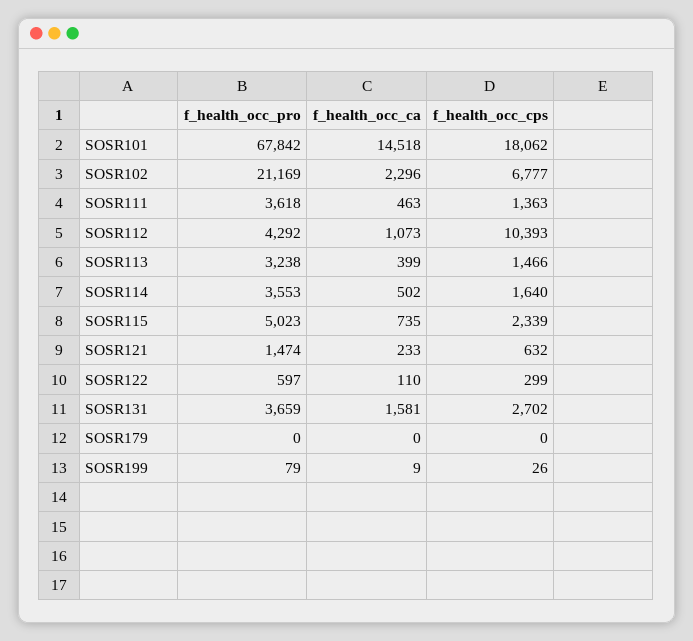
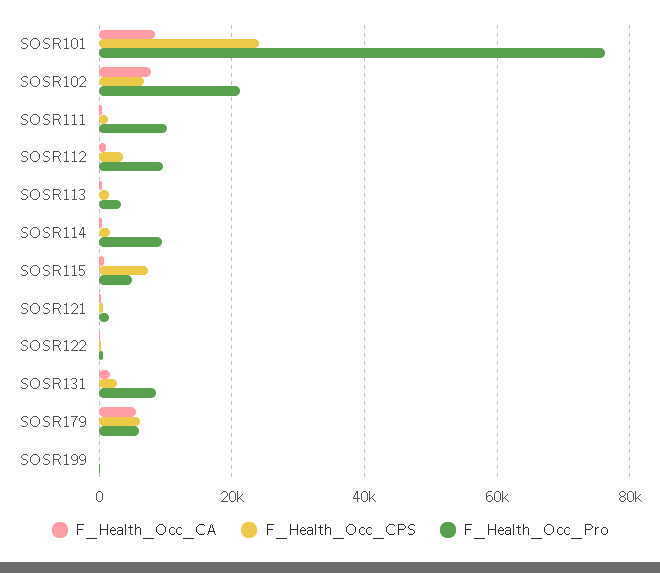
  {
    "f_health_occ_pro": {
-     "SOSR101": 67842,
+     "SOSR101": 76000,
      "SOSR102": 21169,
-     "SOSR111": 3618,
+     "SOSR111": 10000,
-     "SOSR112": 4292,
+     "SOSR112": 10000,
      "SOSR113": 3238,
-     "SOSR114": 3553,
+     "SOSR114": 10000,
      "SOSR115": 5023,
      "SOSR121": 1474,
      "SOSR122": 597,
-     "SOSR131": 3659,
+     "SOSR131": 8000,
-     "SOSR179": 0,
+     "SOSR179": 6000,
      "SOSR199": 79
    },
    "f_health_occ_ca": {
-     "SOSR101": 14518,
+     "SOSR101": 8000,
-     "SOSR102": 2296,
+     "SOSR102": 8000,
      "SOSR111": 463,
      "SOSR112": 1073,
      "SOSR113": 399,
      "SOSR114": 502,
      "SOSR115": 735,
      "SOSR121": 233,
      "SOSR122": 110,
      "SOSR131": 1581,
-     "SOSR179": 0,
+     "SOSR179": 6000,
      "SOSR199": 9
    },
    "f_health_occ_cps": {
-     "SOSR101": 18062,
+     "SOSR101": 24000,
      "SOSR102": 6777,
      "SOSR111": 1363,
-     "SOSR112": 10393,
+     "SOSR112": 4000,
      "SOSR113": 1466,
      "SOSR114": 1640,
-     "SOSR115": 2339,
+     "SOSR115": 8000,
      "SOSR121": 632,
      "SOSR122": 299,
      "SOSR131": 2702,
-     "SOSR179": 0,
+     "SOSR179": 6000,
      "SOSR199": 26
    }
  }

